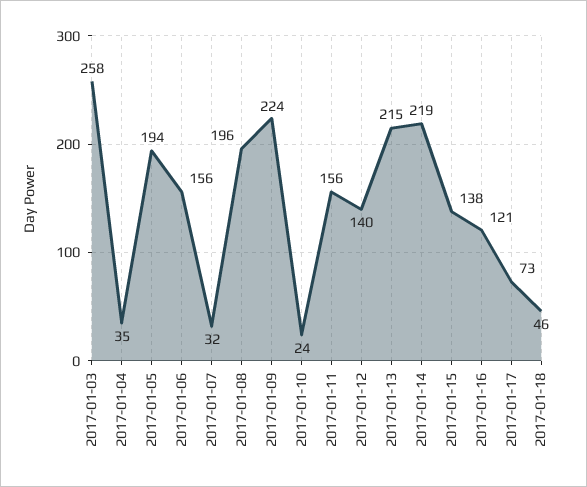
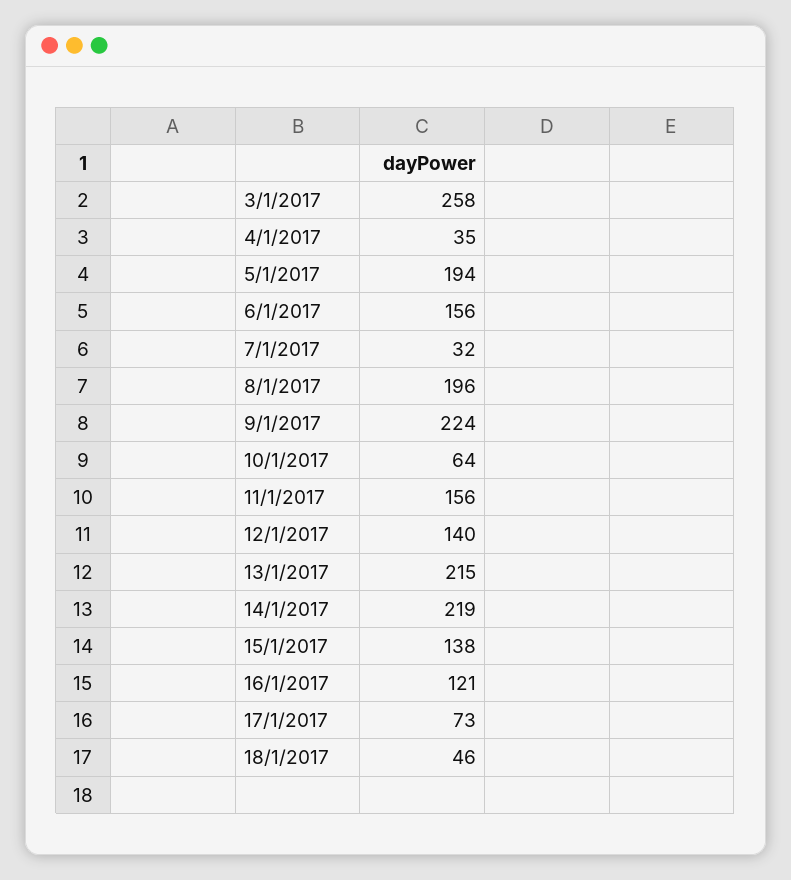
  {
    "2017-01-03": 258,
    "2017-01-04": 35,
    "2017-01-05": 194,
    "2017-01-06": 156,
    "2017-01-07": 32,
    "2017-01-08": 196,
    "2017-01-09": 224,
-   "2017-01-10": 24,
+   "2017-01-10": 64,
    "2017-01-11": 156,
    "2017-01-12": 140,
    "2017-01-13": 215,
    "2017-01-14": 219,
    "2017-01-15": 138,
    "2017-01-16": 121,
    "2017-01-17": 73,
    "2017-01-18": 46
  }

